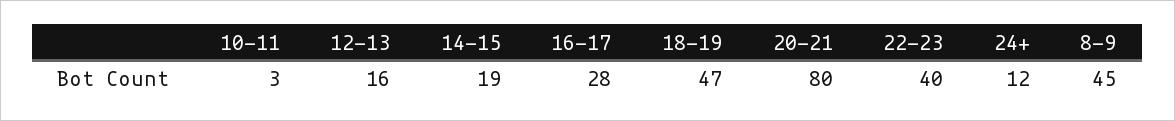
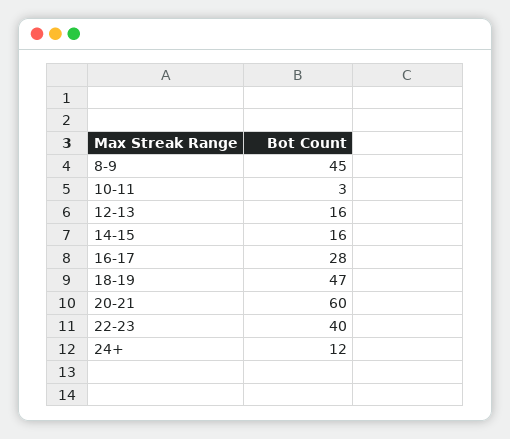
  {
    "10-11": 3,
    "12-13": 16,
-   "14-15": 19,
+   "14-15": 16,
    "16-17": 28,
    "18-19": 47,
-   "20-21": 80,
+   "20-21": 60,
    "22-23": 40,
    "24+": 12,
    "8-9": 45
  }

